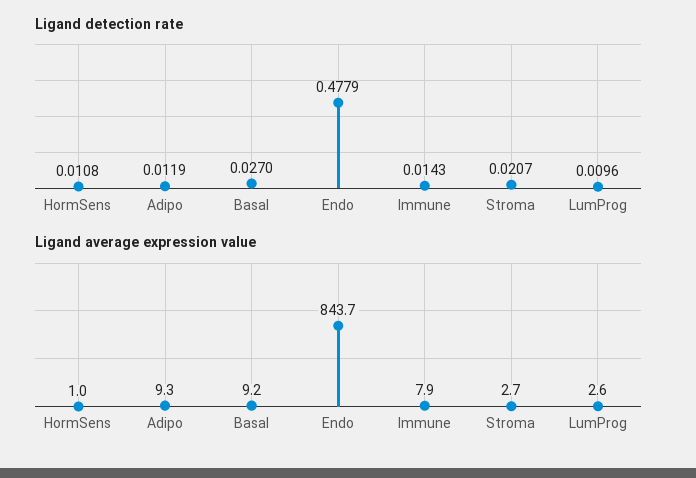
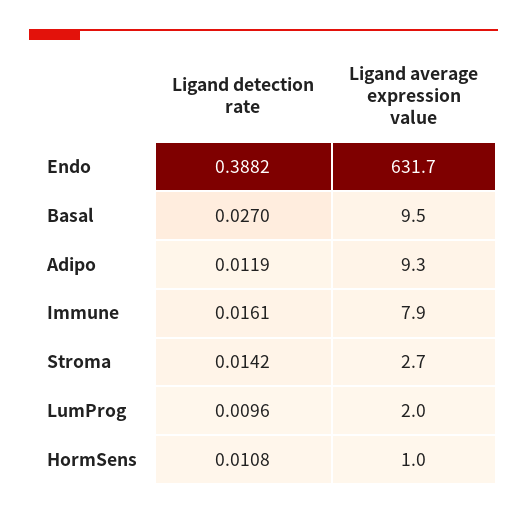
  {
    "Ligand detection rate": {
      "HormSens": 0.0108,
      "Adipo": 0.0119,
      "Basal": 0.027,
-     "Endo": 0.4779,
+     "Endo": 0.3882,
-     "Immune": 0.0143,
+     "Immune": 0.0161,
-     "Stroma": 0.0207,
+     "Stroma": 0.0142,
      "LumProg": 0.0096
    },
    "Ligand average expression value": {
      "HormSens": 1,
      "Adipo": 9.3,
-     "Basal": 9.2,
+     "Basal": 9.5,
-     "Endo": 843.7,
+     "Endo": 631.7,
      "Immune": 7.9,
      "Stroma": 2.7,
-     "LumProg": 2.6
+     "LumProg": 2
    }
  }

